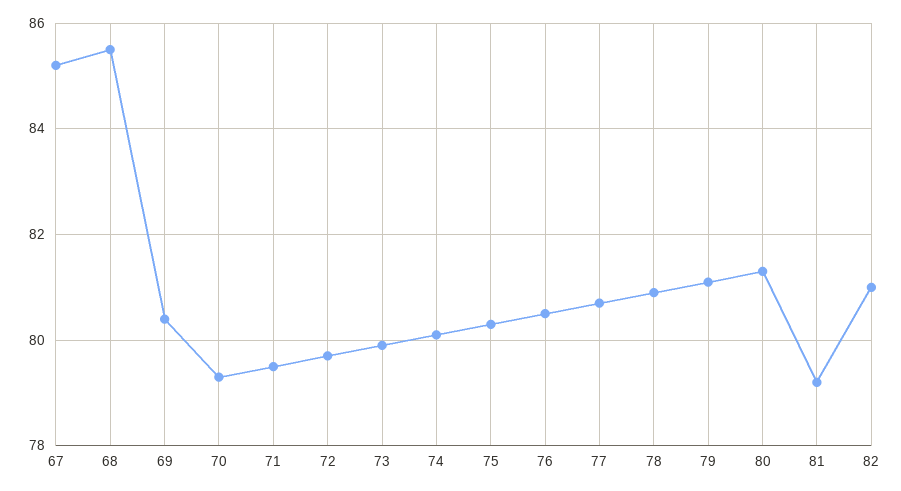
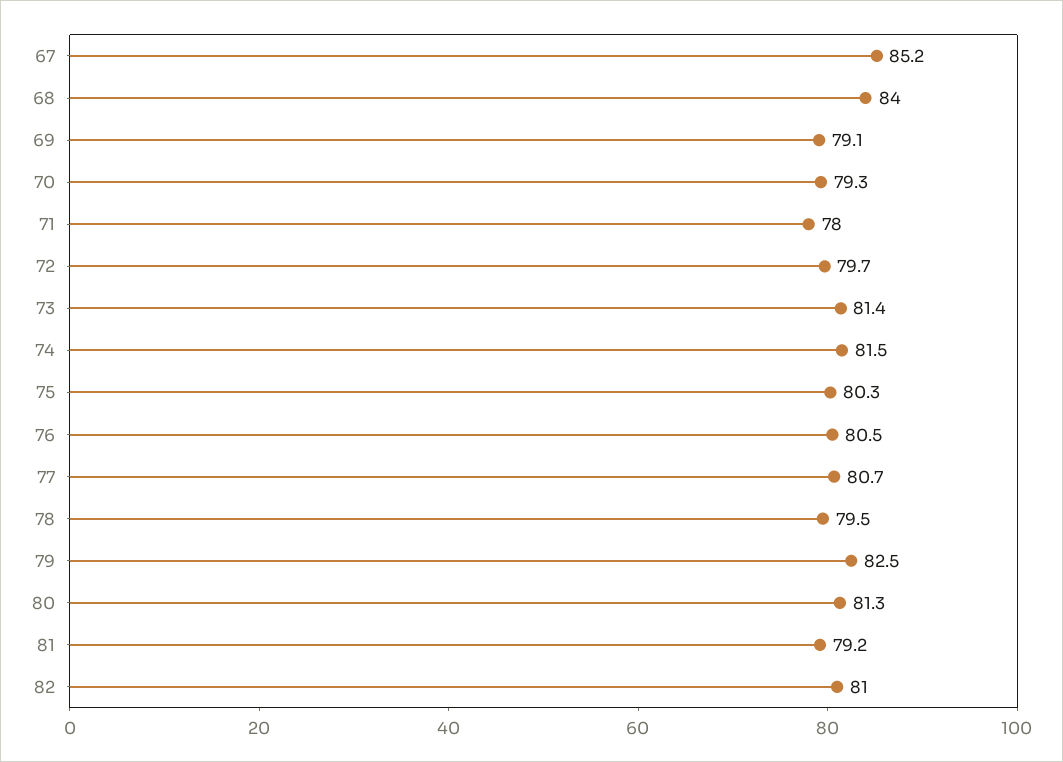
  {
    "67": 85.2,
-   "68": 85.5,
+   "68": 84,
-   "69": 80.5,
+   "69": 79.1,
    "70": 79.3,
-   "71": 79.5,
+   "71": 78,
    "72": 79.7,
-   "73": 80,
+   "73": 81.4,
-   "74": 80,
+   "74": 81.5,
    "75": 80.3,
    "76": 80.5,
    "77": 80.7,
-   "78": 81,
+   "78": 79.5,
-   "79": 81,
+   "79": 82.5,
    "80": 81.3,
    "81": 79.2,
    "82": 81
  }

